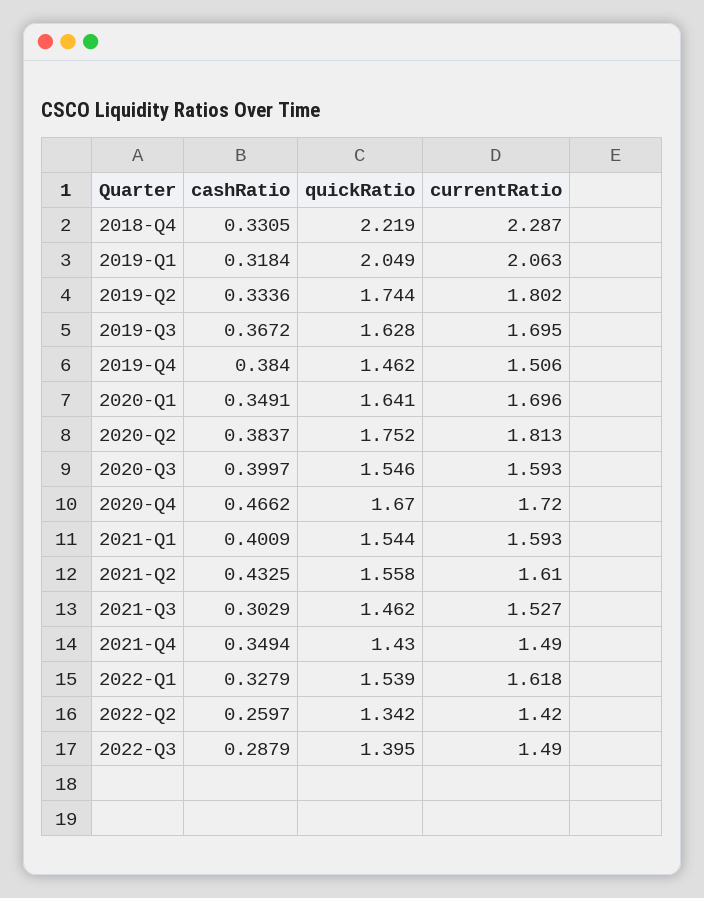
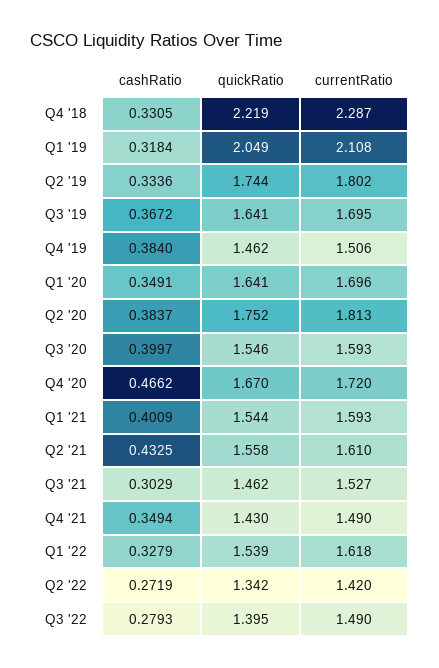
  {
    "cashRatio": {
      "2018-Q4": 0.3305,
      "2019-Q1": 0.3184,
      "2019-Q2": 0.3336,
      "2019-Q3": 0.3672,
      "2019-Q4": 0.384,
      "2020-Q1": 0.3491,
      "2020-Q2": 0.3837,
      "2020-Q3": 0.3997,
      "2020-Q4": 0.4662,
      "2021-Q1": 0.4009,
      "2021-Q2": 0.4325,
      "2021-Q3": 0.3029,
      "2021-Q4": 0.3494,
      "2022-Q1": 0.3279,
-     "2022-Q2": 0.2597,
+     "2022-Q2": 0.2719,
-     "2022-Q3": 0.2879
+     "2022-Q3": 0.2793
    },
    "quickRatio": {
      "2018-Q4": 2.219,
      "2019-Q1": 2.049,
      "2019-Q2": 1.744,
-     "2019-Q3": 1.628,
+     "2019-Q3": 1.641,
      "2019-Q4": 1.462,
      "2020-Q1": 1.641,
      "2020-Q2": 1.752,
      "2020-Q3": 1.546,
      "2020-Q4": 1.67,
      "2021-Q1": 1.544,
      "2021-Q2": 1.558,
      "2021-Q3": 1.462,
      "2021-Q4": 1.43,
      "2022-Q1": 1.539,
      "2022-Q2": 1.342,
      "2022-Q3": 1.395
    },
    "currentRatio": {
      "2018-Q4": 2.287,
-     "2019-Q1": 2.063,
+     "2019-Q1": 2.108,
      "2019-Q2": 1.802,
      "2019-Q3": 1.695,
      "2019-Q4": 1.506,
      "2020-Q1": 1.696,
      "2020-Q2": 1.813,
      "2020-Q3": 1.593,
      "2020-Q4": 1.72,
      "2021-Q1": 1.593,
      "2021-Q2": 1.61,
      "2021-Q3": 1.527,
      "2021-Q4": 1.49,
      "2022-Q1": 1.618,
      "2022-Q2": 1.42,
      "2022-Q3": 1.49
    }
  }

